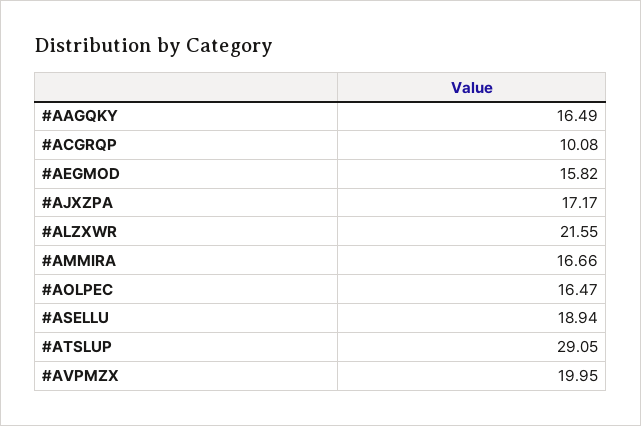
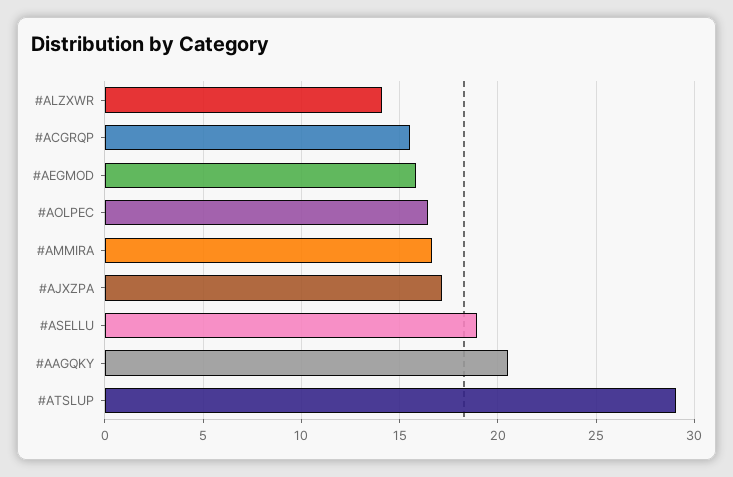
  {
-   "#AAGQKY": 16.49,
+   "#AAGQKY": 20.5,
-   "#ACGRQP": 10.08,
+   "#ACGRQP": 15.5,
    "#AEGMOD": 15.82,
    "#AJXZPA": 17.17,
-   "#ALZXWR": 21.55,
+   "#ALZXWR": 14,
    "#AMMIRA": 16.66,
    "#AOLPEC": 16.47,
    "#ASELLU": 18.94,
-   "#ATSLUP": 29.05,
+   "#ATSLUP": 29.05
-   "#AVPMZX": 19.95
  }

